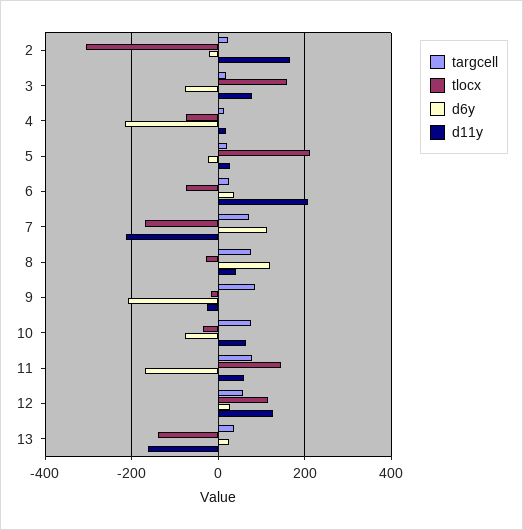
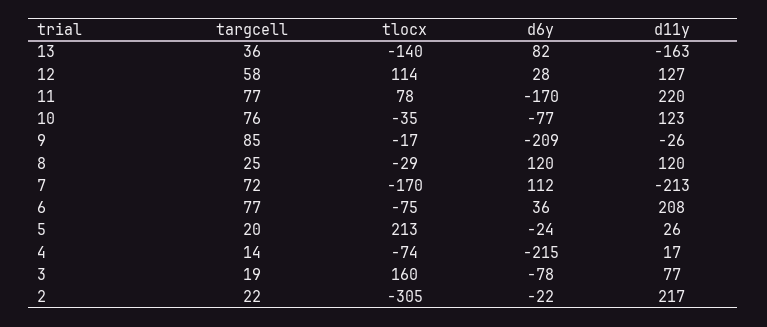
  {
    "targcell": {
      "2": 22,
      "3": 19,
      "4": 14,
      "5": 20,
-     "6": 20,
+     "6": 77,
      "7": 72,
-     "8": 80,
+     "8": 25,
      "9": 85,
      "10": 76,
      "11": 77,
      "12": 58,
      "13": 36
    },
    "tlocx": {
      "2": -305,
      "3": 160,
      "4": -74,
      "5": 213,
      "6": -75,
      "7": -170,
      "8": -29,
      "9": -17,
      "10": -35,
-     "11": 140,
+     "11": 78,
      "12": 114,
      "13": -140
    },
    "d6y": {
      "2": -22,
      "3": -78,
      "4": -215,
      "5": -24,
      "6": 36,
      "7": 112,
      "8": 120,
      "9": -209,
      "10": -77,
      "11": -170,
      "12": 28,
-     "13": 20
+     "13": 82
    },
    "d11y": {
-     "2": 160,
+     "2": 217,
      "3": 77,
      "4": 17,
      "5": 26,
      "6": 208,
      "7": -213,
-     "8": 40,
+     "8": 120,
      "9": -26,
-     "10": 60,
+     "10": 123,
-     "11": 60,
+     "11": 220,
      "12": 127,
      "13": -163
    }
  }

